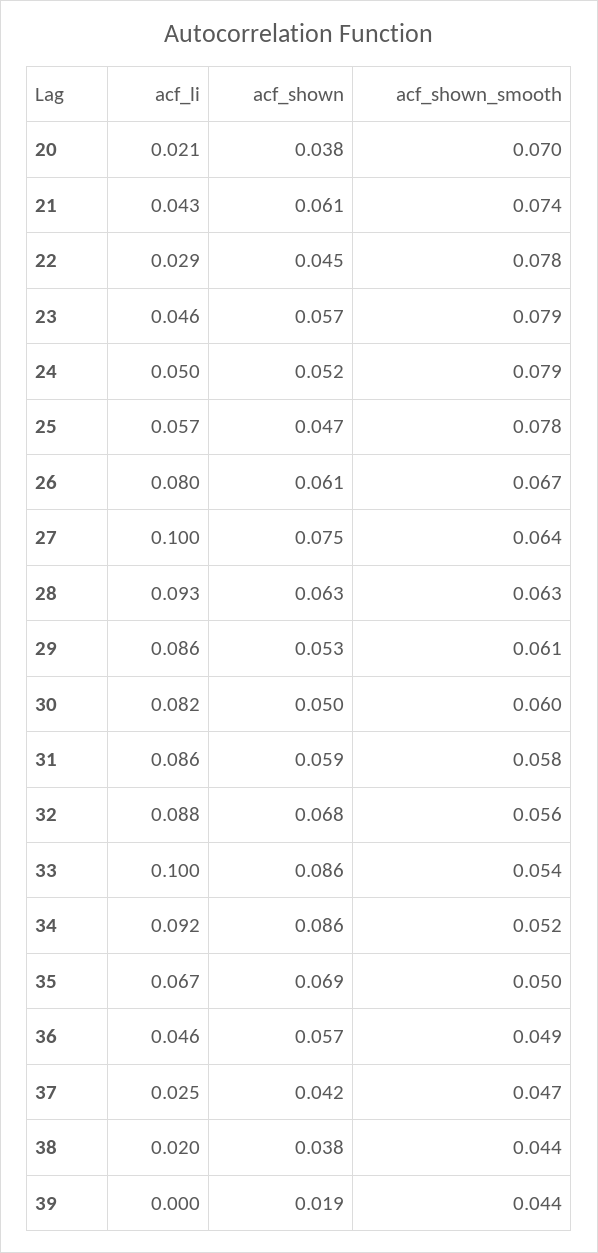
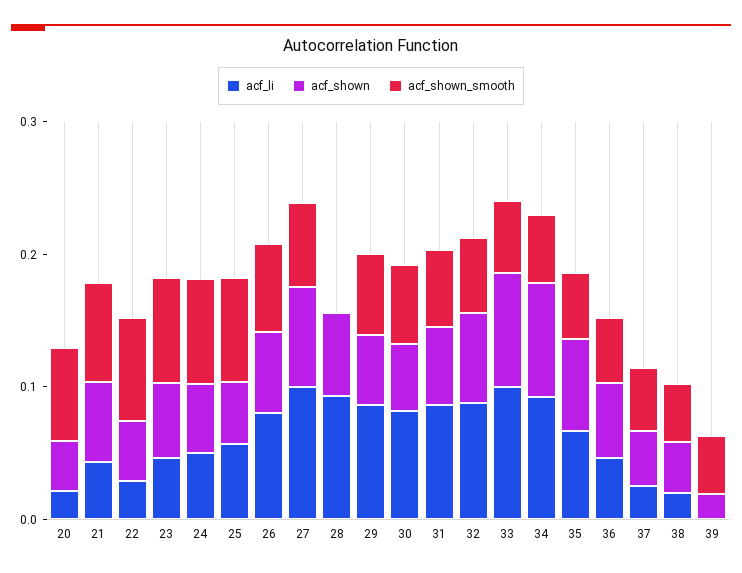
  {
    "acf_li": {
      "20": 0.021,
      "21": 0.043,
      "22": 0.029,
      "23": 0.046,
      "24": 0.05,
      "25": 0.057,
      "26": 0.08,
      "27": 0.1,
      "28": 0.093,
      "29": 0.086,
      "30": 0.082,
      "31": 0.086,
      "32": 0.088,
      "33": 0.1,
      "34": 0.092,
      "35": 0.067,
      "36": 0.046,
      "37": 0.025,
      "38": 0.02,
      "39": 0
    },
    "acf_shown": {
      "20": 0.038,
      "21": 0.061,
      "22": 0.045,
      "23": 0.057,
      "24": 0.052,
      "25": 0.047,
      "26": 0.061,
      "27": 0.075,
      "28": 0.063,
      "29": 0.053,
      "30": 0.05,
      "31": 0.059,
      "32": 0.068,
      "33": 0.086,
      "34": 0.086,
      "35": 0.069,
      "36": 0.057,
      "37": 0.042,
      "38": 0.038,
      "39": 0.019
    },
    "acf_shown_smooth": {
      "20": 0.07,
      "21": 0.074,
      "22": 0.078,
      "23": 0.079,
      "24": 0.079,
      "25": 0.078,
      "26": 0.067,
      "27": 0.064,
-     "28": 0.063,
+     "28": 0,
      "29": 0.061,
      "30": 0.06,
      "31": 0.058,
      "32": 0.056,
      "33": 0.054,
      "34": 0.052,
      "35": 0.05,
      "36": 0.049,
      "37": 0.047,
      "38": 0.044,
      "39": 0.044
    }
  }

